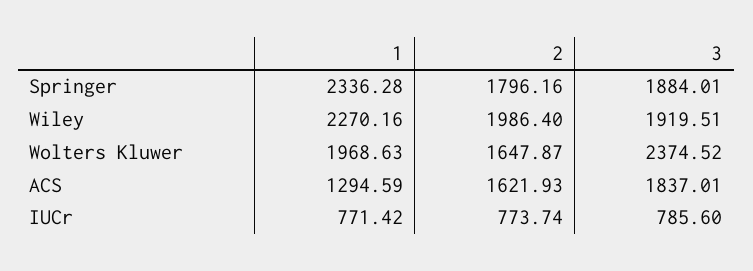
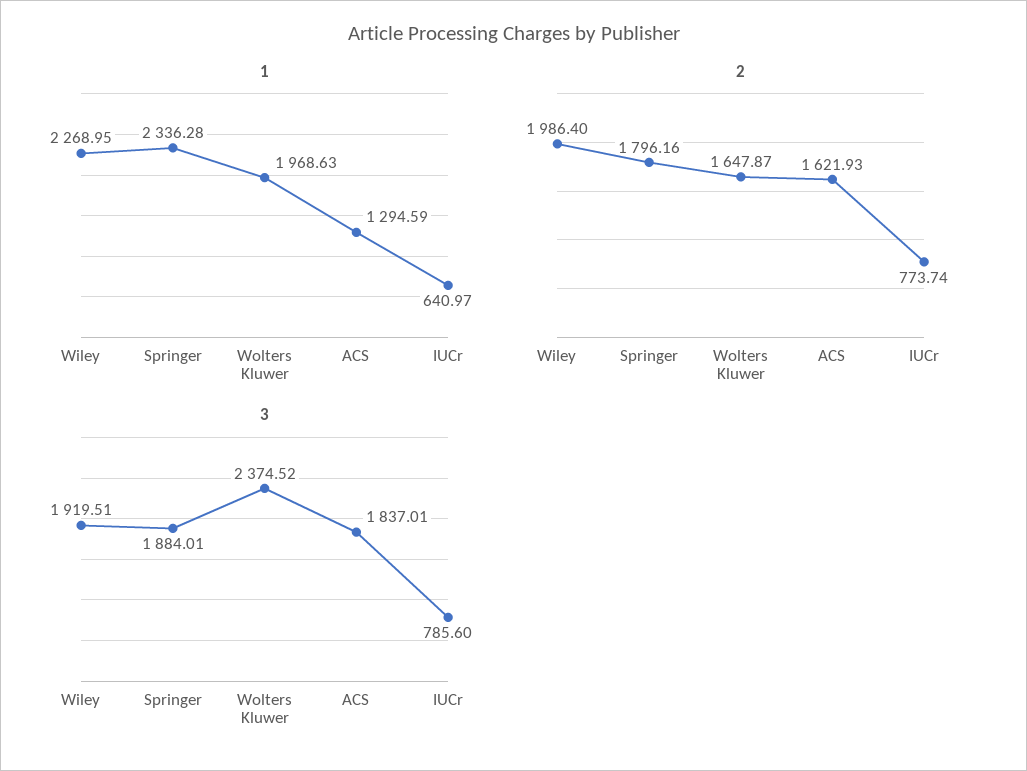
  {
    "1": {
      "Springer": 2336.28,
-     "Wiley": 2270.16,
+     "Wiley": 2268.95,
      "Wolters Kluwer": 1968.63,
      "ACS": 1294.59,
-     "IUCr": 771.42
+     "IUCr": 640.97
    },
    "2": {
      "Springer": 1796.16,
      "Wiley": 1986.4,
      "Wolters Kluwer": 1647.87,
      "ACS": 1621.93,
      "IUCr": 773.74
    },
    "3": {
      "Springer": 1884.01,
      "Wiley": 1919.51,
      "Wolters Kluwer": 2374.52,
      "ACS": 1837.01,
      "IUCr": 785.6
    }
  }

